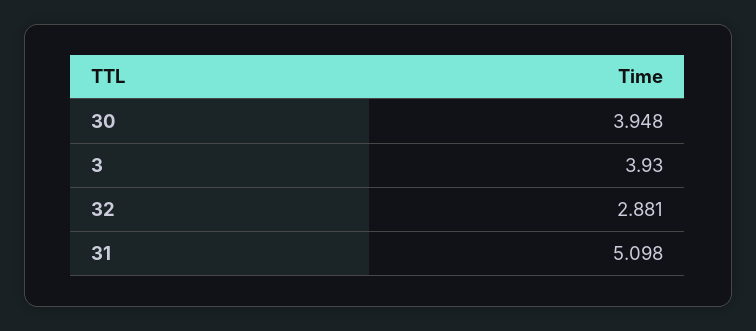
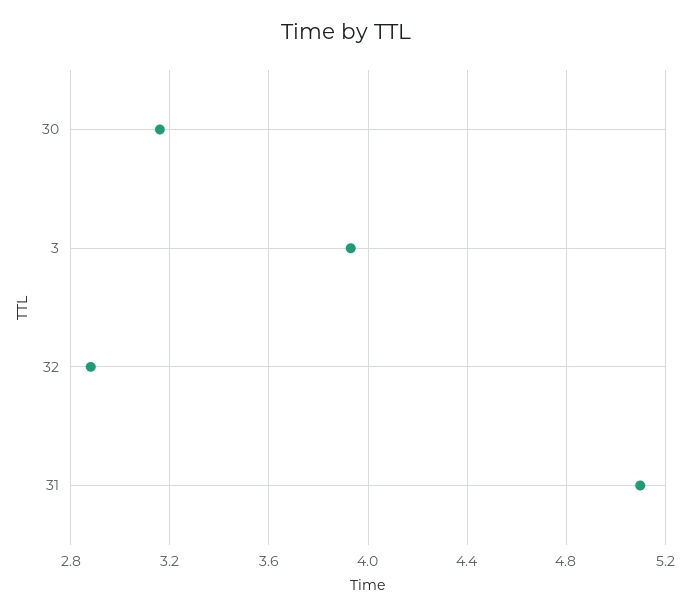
  {
-   "30": 3.948,
+   "30": 3.15,
    "3": 3.93,
    "32": 2.881,
    "31": 5.098
  }

